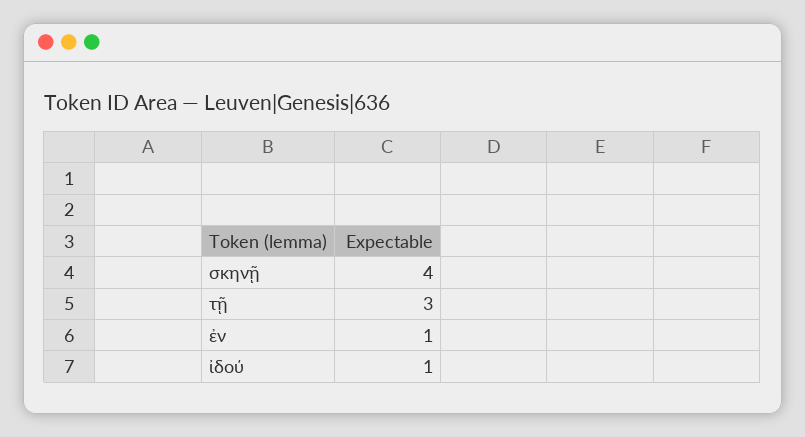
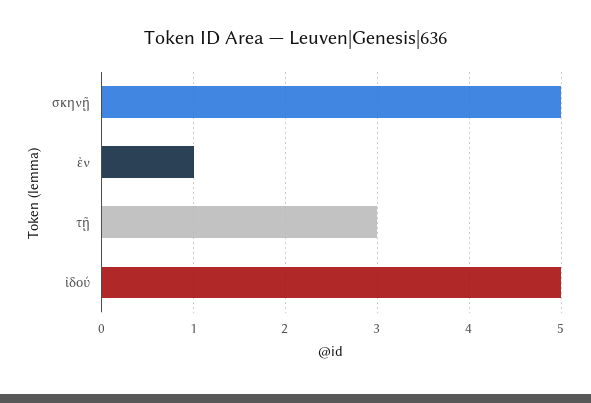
  {
-   "σκηνῇ": 4,
+   "σκηνῇ": 5,
    "τῇ": 3,
    "ἐν": 1,
-   "ἰδού": 1
+   "ἰδού": 5
  }

